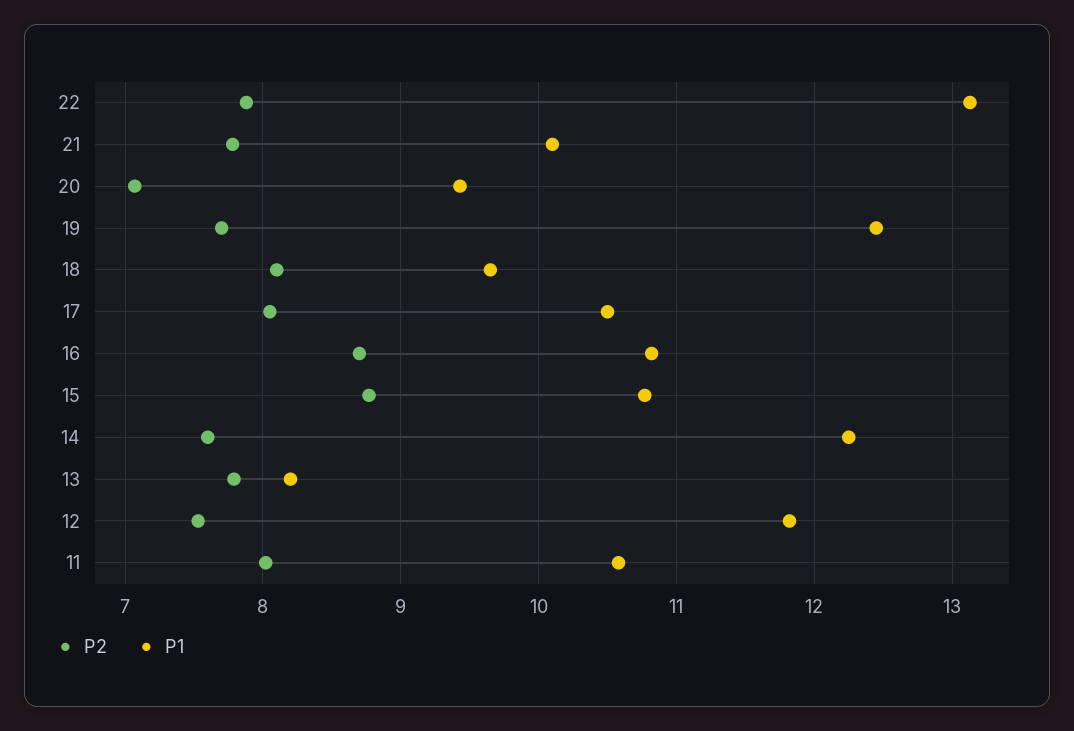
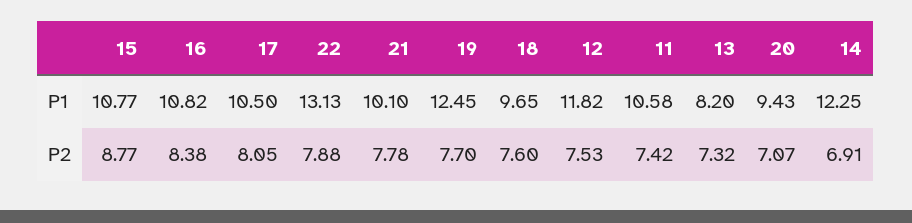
  {
    "P2": {
      "22": 7.88,
      "21": 7.78,
      "20": 7.07,
      "19": 7.7,
-     "18": 8.1,
+     "18": 7.6,
      "17": 8.05,
-     "16": 8.7,
+     "16": 8.38,
      "15": 8.77,
-     "14": 7.6,
+     "14": 6.91,
-     "13": 7.8,
+     "13": 7.32,
      "12": 7.53,
-     "11": 8
+     "11": 7.42
    },
    "P1": {
      "22": 13.13,
      "21": 10.1,
      "20": 9.43,
      "19": 12.45,
      "18": 9.65,
      "17": 10.5,
      "16": 10.82,
      "15": 10.77,
      "14": 12.25,
      "13": 8.2,
      "12": 11.82,
      "11": 10.58
    }
  }

